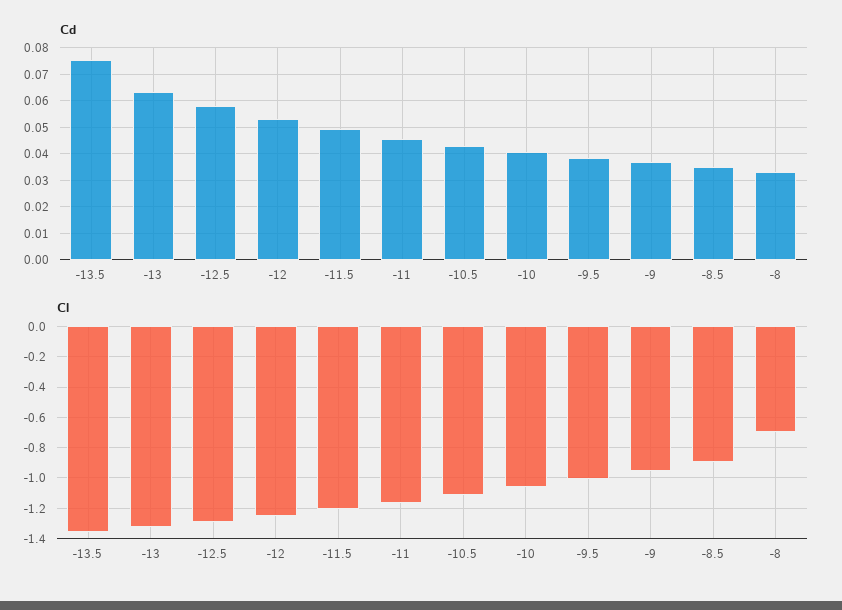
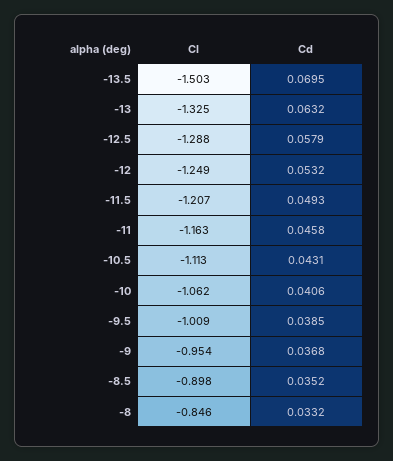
  {
    "Cd": {
-     "-13.5": 0.075,
+     "-13.5": 0.0695,
      "-13": 0.0632,
      "-12.5": 0.0579,
      "-12": 0.0532,
      "-11.5": 0.0493,
      "-11": 0.0458,
      "-10.5": 0.0431,
      "-10": 0.0406,
      "-9.5": 0.0385,
      "-9": 0.0368,
      "-8.5": 0.0352,
      "-8": 0.0332
    },
    "Cl": {
-     "-13.5": -1.35,
+     "-13.5": -1.503,
      "-13": -1.325,
      "-12.5": -1.288,
      "-12": -1.249,
      "-11.5": -1.207,
      "-11": -1.163,
      "-10.5": -1.113,
      "-10": -1.062,
      "-9.5": -1.009,
      "-9": -0.954,
      "-8.5": -0.898,
-     "-8": -0.7
+     "-8": -0.846
    }
  }

